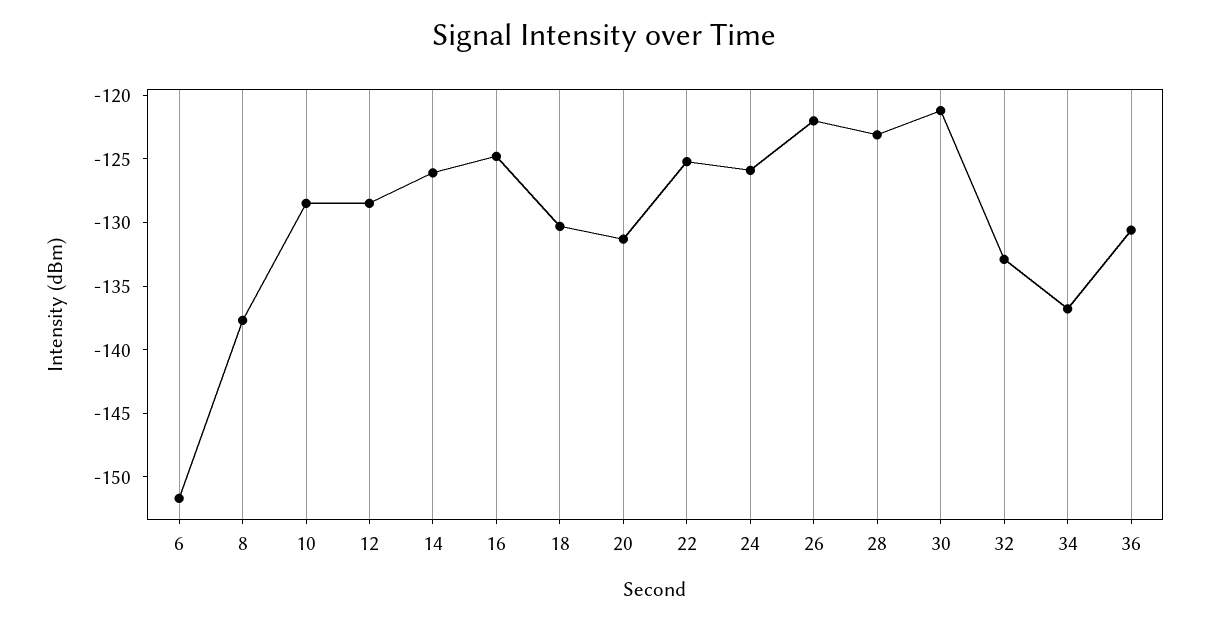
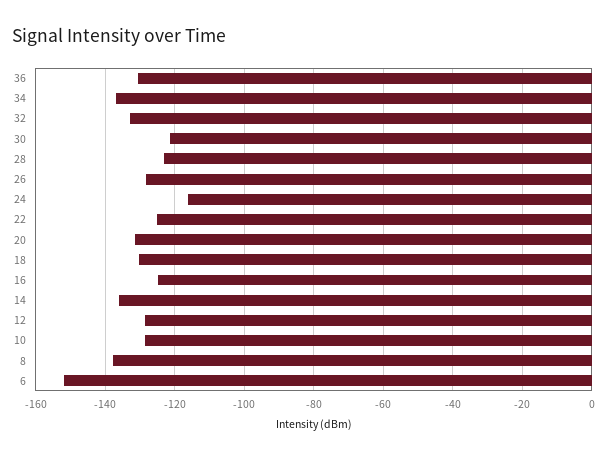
  {
    "6": -152,
    "8": -138,
    "10": -129,
    "12": -129,
-   "14": -126,
+   "14": -136,
    "16": -125,
    "18": -130,
    "20": -131,
    "22": -125,
-   "24": -126,
+   "24": -116,
-   "26": -122,
+   "26": -128,
    "28": -123,
    "30": -121,
    "32": -133,
    "34": -137,
    "36": -131
  }

